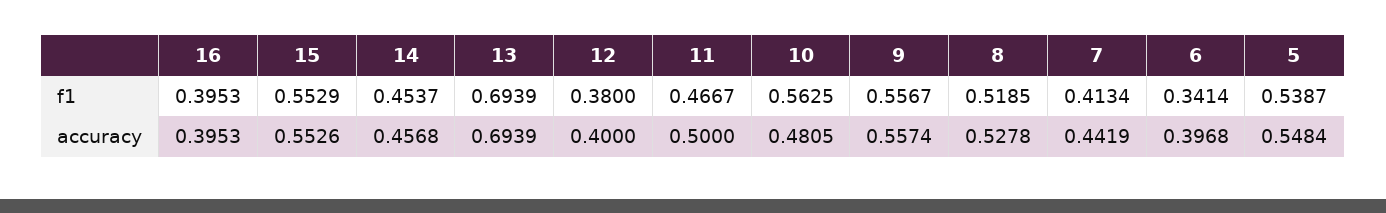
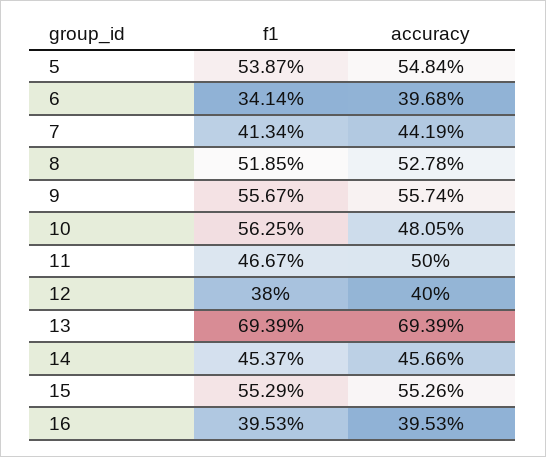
  {
    "16": {
      "f1": 0.3953,
      "accuracy": 0.3953
    },
    "15": {
      "f1": 0.5529,
      "accuracy": 0.5526
    },
    "14": {
      "f1": 0.4537,
-     "accuracy": 0.4568
+     "accuracy": 0.4566
    },
    "13": {
      "f1": 0.6939,
      "accuracy": 0.6939
    },
    "12": {
      "f1": 0.38,
      "accuracy": 0.4
    },
    "11": {
      "f1": 0.4667,
      "accuracy": 0.5
    },
    "10": {
      "f1": 0.5625,
      "accuracy": 0.4805
    },
    "9": {
      "f1": 0.5567,
      "accuracy": 0.5574
    },
    "8": {
      "f1": 0.5185,
      "accuracy": 0.5278
    },
    "7": {
      "f1": 0.4134,
      "accuracy": 0.4419
    },
    "6": {
      "f1": 0.3414,
      "accuracy": 0.3968
    },
    "5": {
      "f1": 0.5387,
      "accuracy": 0.5484
    }
  }

